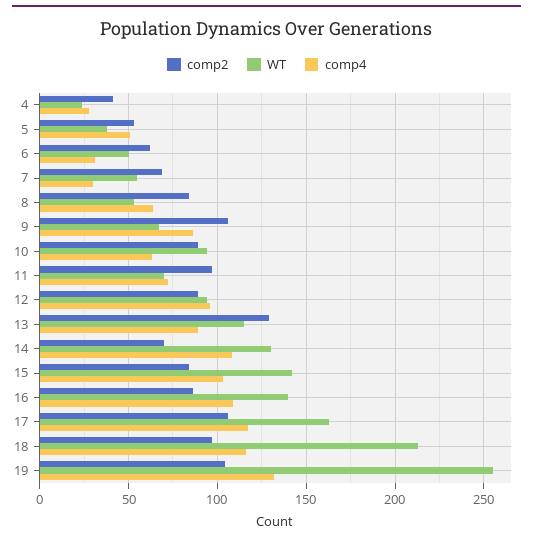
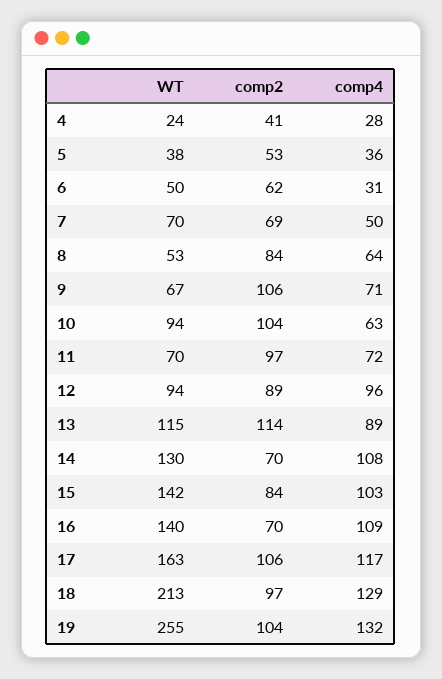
  {
    "comp2": {
      "4": 41,
      "5": 53,
      "6": 62,
      "7": 69,
      "8": 84,
      "9": 106,
-     "10": 90,
+     "10": 104,
      "11": 97,
      "12": 89,
-     "13": 130,
+     "13": 114,
      "14": 70,
      "15": 84,
-     "16": 85,
+     "16": 70,
      "17": 106,
      "18": 97,
      "19": 104
    },
    "WT": {
      "4": 24,
      "5": 38,
      "6": 50,
-     "7": 55,
+     "7": 70,
      "8": 53,
      "9": 67,
      "10": 94,
      "11": 70,
      "12": 94,
      "13": 115,
      "14": 130,
      "15": 142,
      "16": 140,
      "17": 163,
      "18": 213,
      "19": 255
    },
    "comp4": {
      "4": 28,
-     "5": 50,
+     "5": 36,
      "6": 31,
-     "7": 30,
+     "7": 50,
      "8": 64,
-     "9": 85,
+     "9": 71,
      "10": 63,
      "11": 72,
      "12": 96,
      "13": 89,
      "14": 108,
      "15": 103,
      "16": 109,
      "17": 117,
-     "18": 115,
+     "18": 129,
      "19": 132
    }
  }

